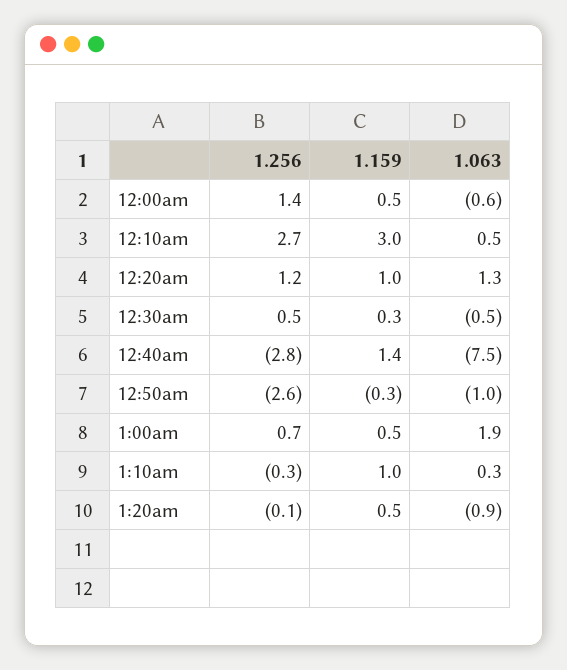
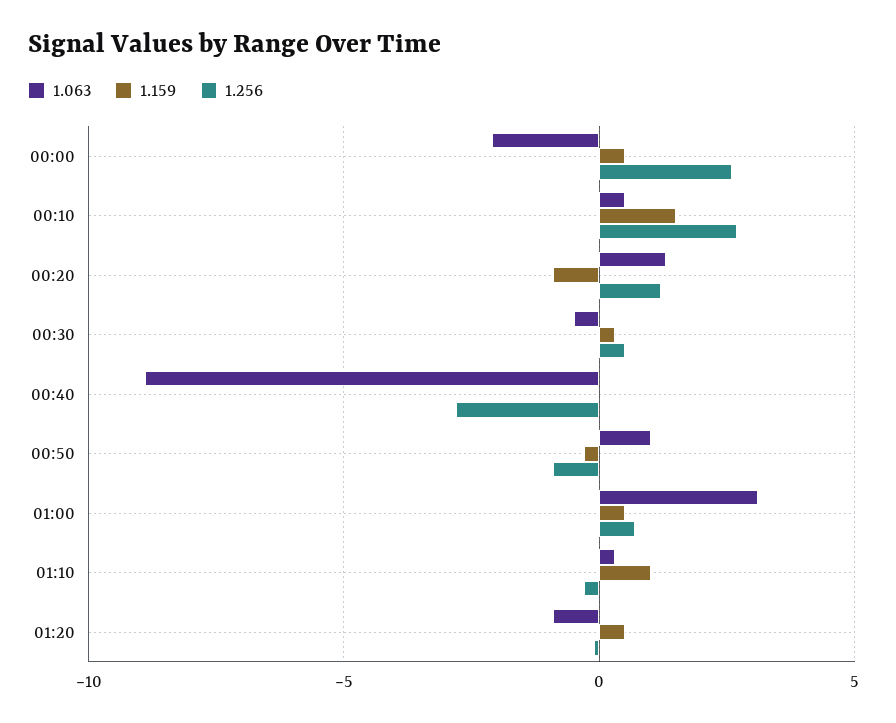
  {
    "1.256": {
-     "12:00am": 1.4,
+     "12:00am": 2.5,
      "12:10am": 2.7,
      "12:20am": 1.2,
      "12:30am": 0.5,
      "12:40am": -2.8,
-     "12:50am": -2.6,
+     "12:50am": -1,
      "1:00am": 0.7,
      "1:10am": -0.3,
      "1:20am": -0.1
    },
    "1.159": {
      "12:00am": 0.5,
-     "12:10am": 3,
+     "12:10am": 1.5,
-     "12:20am": 1,
+     "12:20am": -1,
      "12:30am": 0.3,
-     "12:40am": 1.4,
+     "12:40am": 0,
      "12:50am": -0.3,
      "1:00am": 0.5,
      "1:10am": 1,
      "1:20am": 0.5
    },
    "1.063": {
-     "12:00am": -0.6,
+     "12:00am": -2,
      "12:10am": 0.5,
      "12:20am": 1.3,
      "12:30am": -0.5,
-     "12:40am": -7.5,
+     "12:40am": -9,
-     "12:50am": -1,
+     "12:50am": 1,
-     "1:00am": 1.9,
+     "1:00am": 3,
      "1:10am": 0.3,
      "1:20am": -0.9
    }
  }

